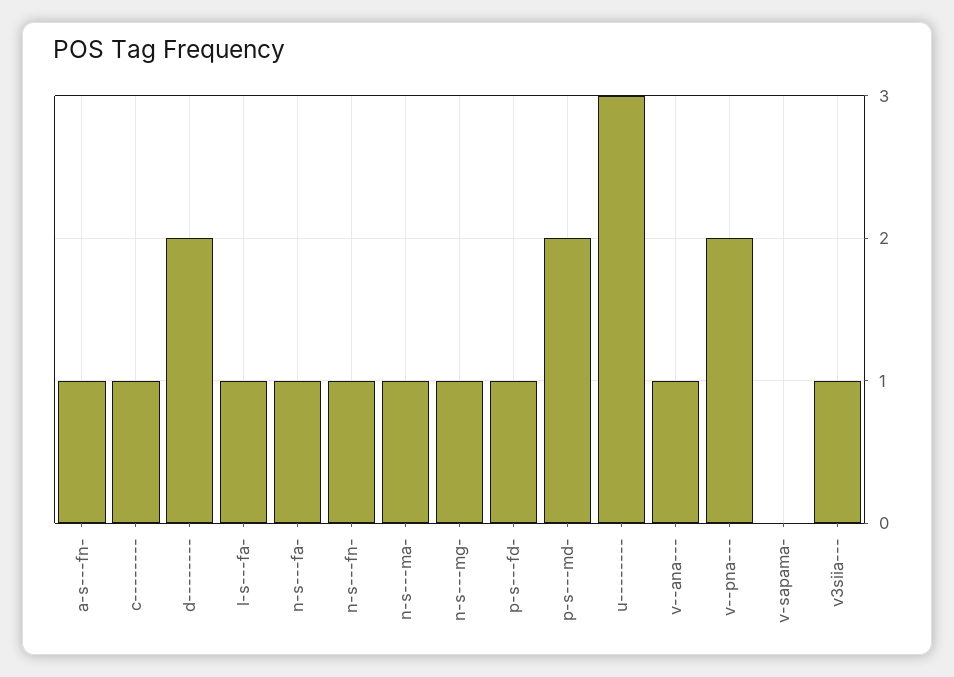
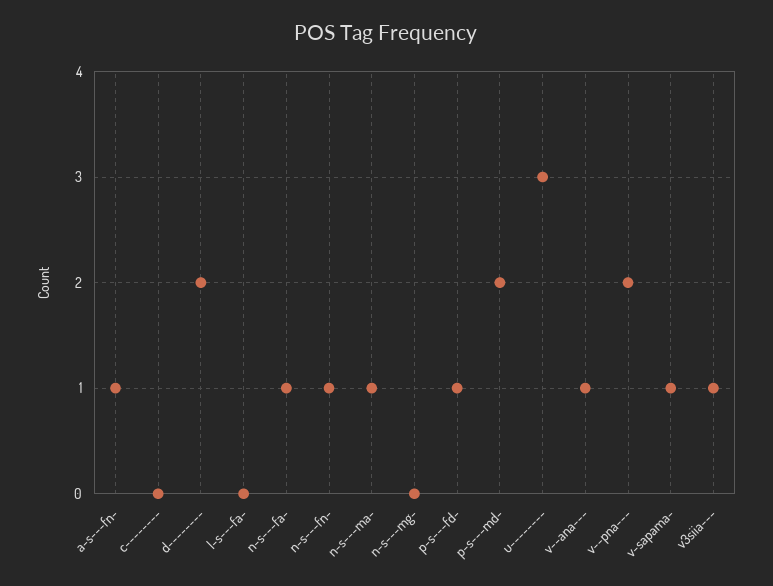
  {
    "a-s---fn-": 1,
-   "c--------": 1,
+   "c--------": 0,
    "d--------": 2,
-   "l-s---fa-": 1,
+   "l-s---fa-": 0,
    "n-s---fa-": 1,
    "n-s---fn-": 1,
    "n-s---ma-": 1,
-   "n-s---mg-": 1,
+   "n-s---mg-": 0,
    "p-s---fd-": 1,
    "p-s---md-": 2,
    "u--------": 3,
    "v--ana---": 1,
    "v--pna---": 2,
-   "v-sapama-": 0,
+   "v-sapama-": 1,
    "v3siia---": 1
  }

